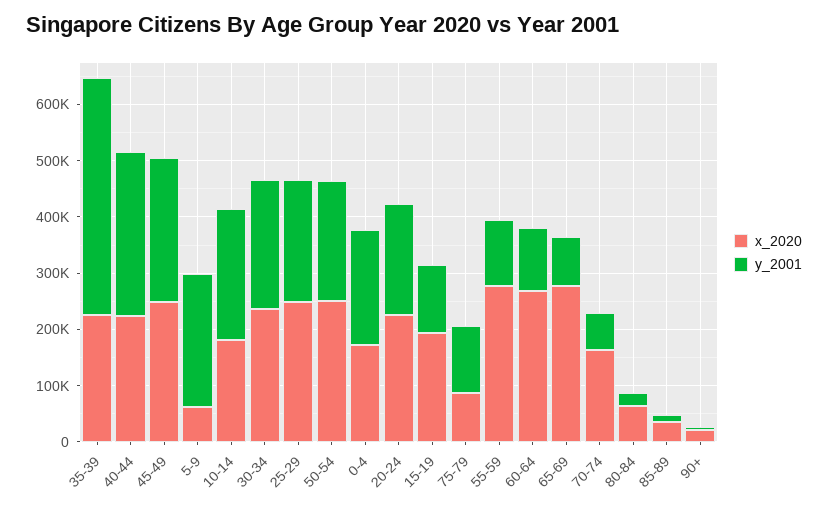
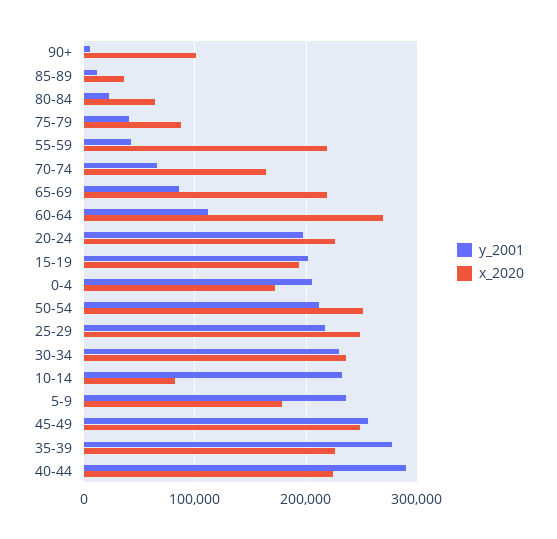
  {
    "x_2020": {
      "35-39": 230000,
      "40-44": 220000,
      "45-49": 250000,
-     "5-9": 60000,
+     "5-9": 180000,
-     "10-14": 180000,
+     "10-14": 80000,
      "30-34": 240000,
      "25-29": 250000,
      "50-54": 250000,
      "0-4": 170000,
      "20-24": 230000,
      "15-19": 190000,
      "75-79": 90000,
-     "55-59": 280000,
+     "55-59": 220000,
      "60-64": 270000,
-     "65-69": 280000,
+     "65-69": 220000,
      "70-74": 160000,
      "80-84": 60000,
      "85-89": 40000,
-     "90+": 20000
+     "90+": 100000
    },
    "y_2001": {
-     "35-39": 420000,
+     "35-39": 280000,
      "40-44": 290000,
      "45-49": 260000,
      "5-9": 240000,
      "10-14": 230000,
      "30-34": 230000,
      "25-29": 220000,
      "50-54": 210000,
      "0-4": 210000,
      "20-24": 200000,
-     "15-19": 120000,
+     "15-19": 200000,
-     "75-79": 120000,
+     "75-79": 40000,
-     "55-59": 120000,
+     "55-59": 40000,
      "60-64": 110000,
      "65-69": 90000,
      "70-74": 70000,
      "80-84": 20000,
      "85-89": 10000,
      "90+": 10000
    }
  }

